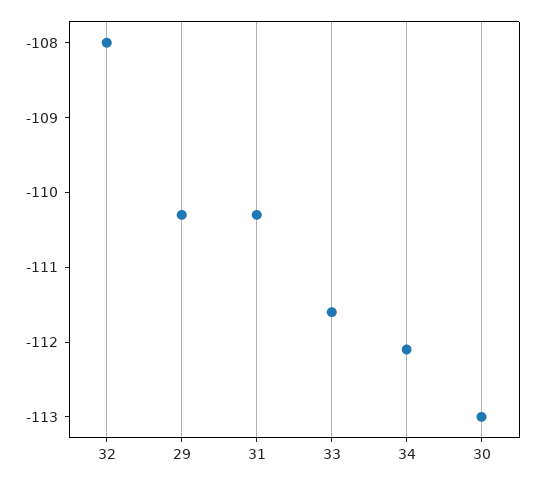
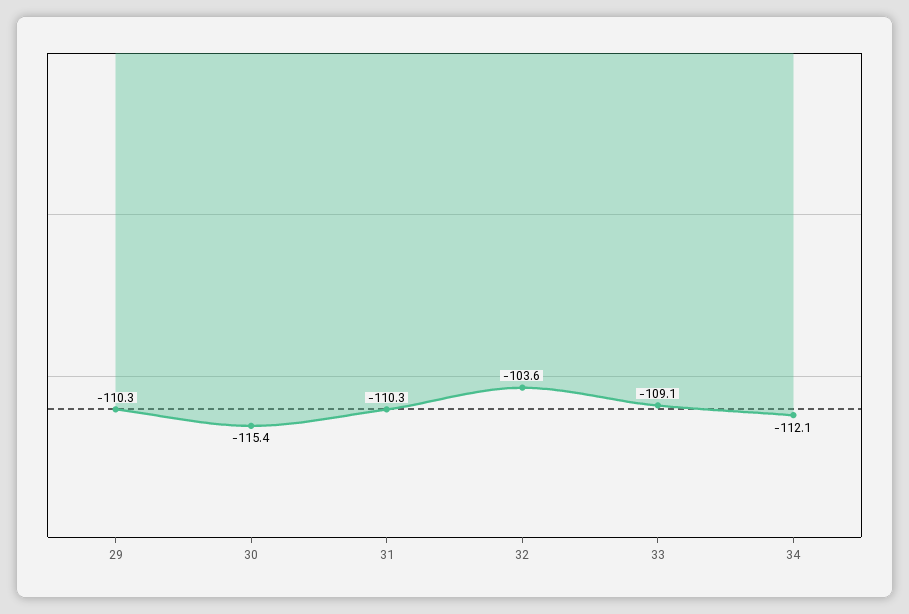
  {
-   "32": -108,
+   "32": -103.6,
    "29": -110.3,
    "31": -110.3,
-   "33": -111.5,
+   "33": -109.1,
    "34": -112.1,
-   "30": -113
+   "30": -115.4
  }

